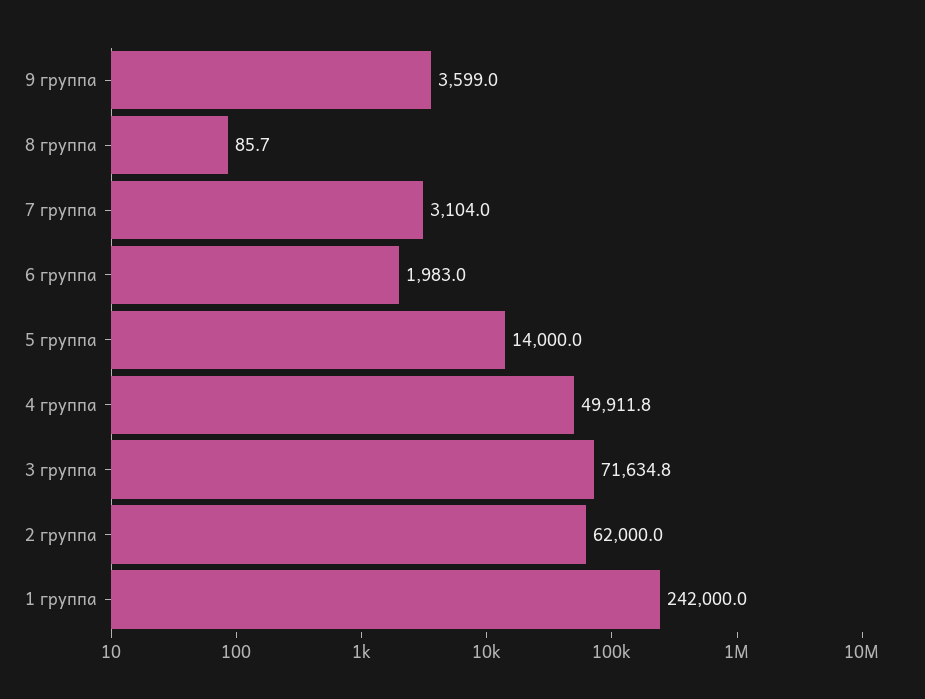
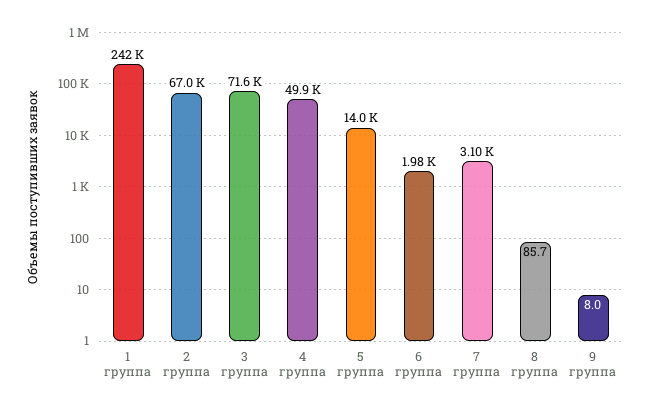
  {
-   "9 группа": 3599,
+   "9 группа": 8,
    "8 группа": 85.7,
    "7 группа": 3104,
    "6 группа": 1983,
    "5 группа": 14000,
    "4 группа": 49911.8,
    "3 группа": 71634.8,
-   "2 группа": 62000,
+   "2 группа": 67000,
    "1 группа": 242000
  }

